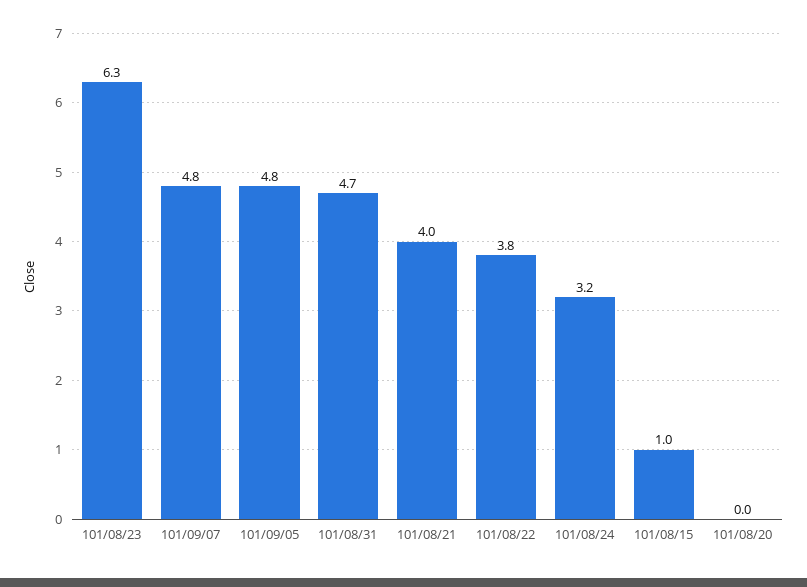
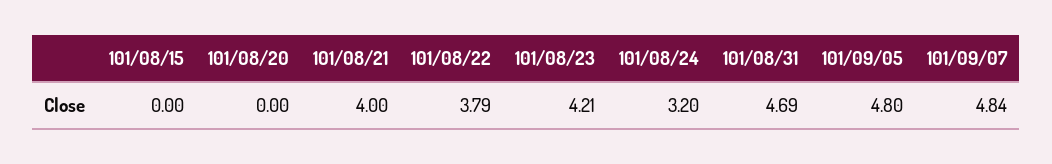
  {
-   "101/08/23": 6.3,
+   "101/08/23": 4.21,
    "101/09/07": 4.84,
    "101/09/05": 4.8,
    "101/08/31": 4.69,
    "101/08/21": 4,
    "101/08/22": 3.79,
    "101/08/24": 3.2,
-   "101/08/15": 1,
+   "101/08/15": 0,
    "101/08/20": 0
  }

